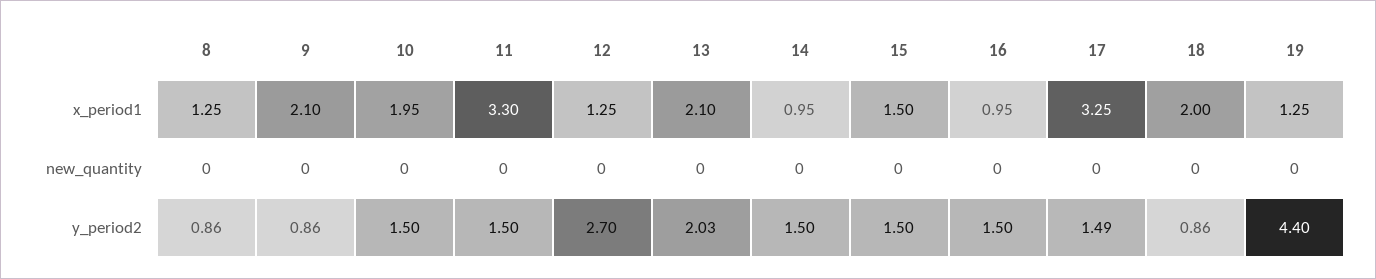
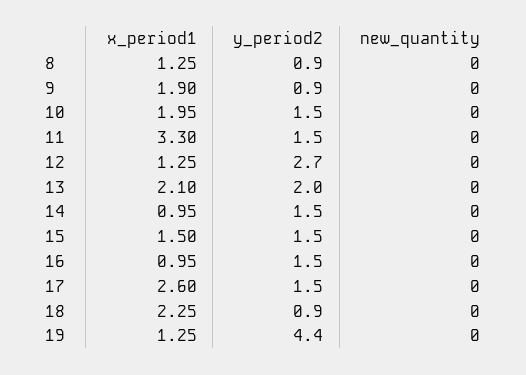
  {
    "8": {
      "x_period1": 1.25,
      "new_quantity": 0,
      "y_period2": 0.86
    },
    "9": {
-     "x_period1": 2.1,
+     "x_period1": 1.9,
      "new_quantity": 0,
      "y_period2": 0.86
    },
    "10": {
      "x_period1": 1.95,
      "new_quantity": 0,
      "y_period2": 1.5
    },
    "11": {
      "x_period1": 3.3,
      "new_quantity": 0,
      "y_period2": 1.5
    },
    "12": {
      "x_period1": 1.25,
      "new_quantity": 0,
      "y_period2": 2.7
    },
    "13": {
      "x_period1": 2.1,
      "new_quantity": 0,
      "y_period2": 2.03
    },
    "14": {
      "x_period1": 0.95,
      "new_quantity": 0,
      "y_period2": 1.5
    },
    "15": {
      "x_period1": 1.5,
      "new_quantity": 0,
      "y_period2": 1.5
    },
    "16": {
      "x_period1": 0.95,
      "new_quantity": 0,
      "y_period2": 1.5
    },
    "17": {
-     "x_period1": 3.25,
+     "x_period1": 2.6,
      "new_quantity": 0,
      "y_period2": 1.49
    },
    "18": {
-     "x_period1": 2,
+     "x_period1": 2.25,
      "new_quantity": 0,
      "y_period2": 0.86
    },
    "19": {
      "x_period1": 1.25,
      "new_quantity": 0,
      "y_period2": 4.4
    }
  }

